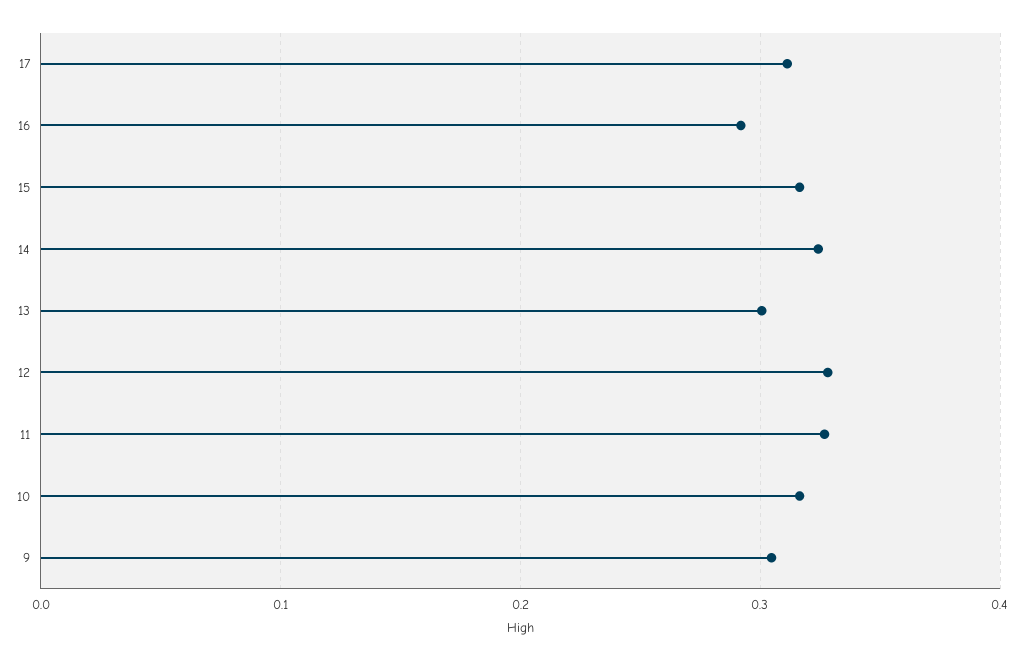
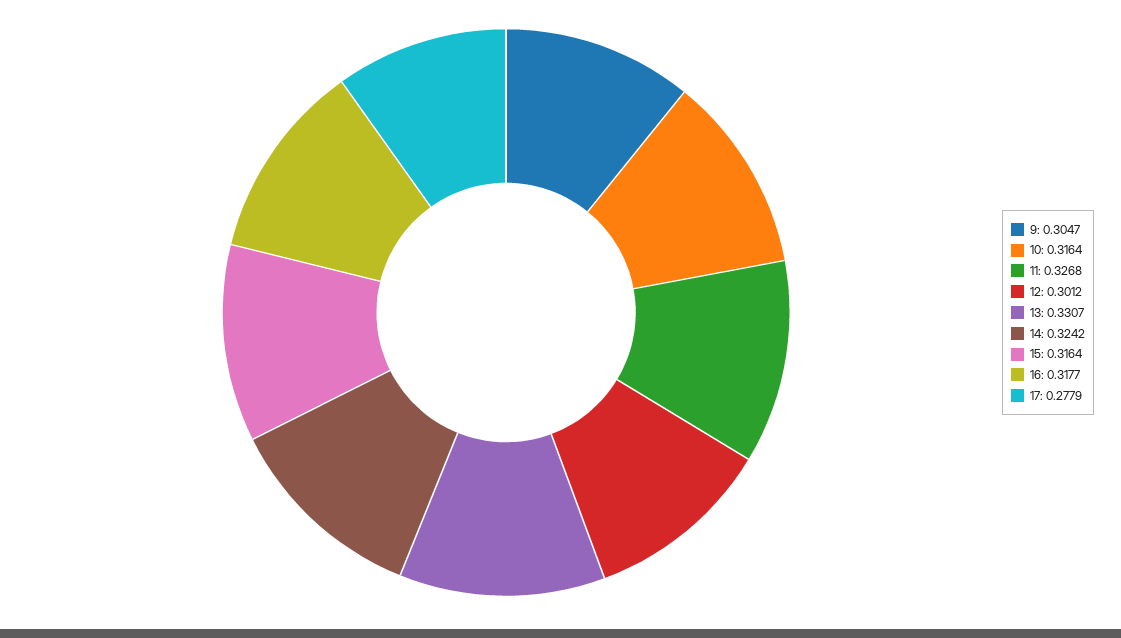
  {
-   "17": 0.31,
+   "17": 0.2779,
-   "16": 0.29,
+   "16": 0.3177,
    "15": 0.3164,
    "14": 0.3242,
-   "13": 0.3,
+   "13": 0.3307,
-   "12": 0.33,
+   "12": 0.3012,
    "11": 0.3268,
    "10": 0.3164,
    "9": 0.3047
  }

